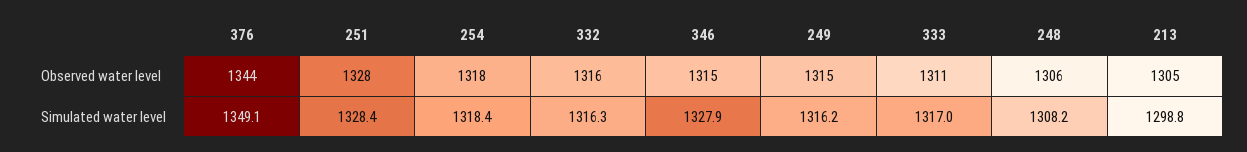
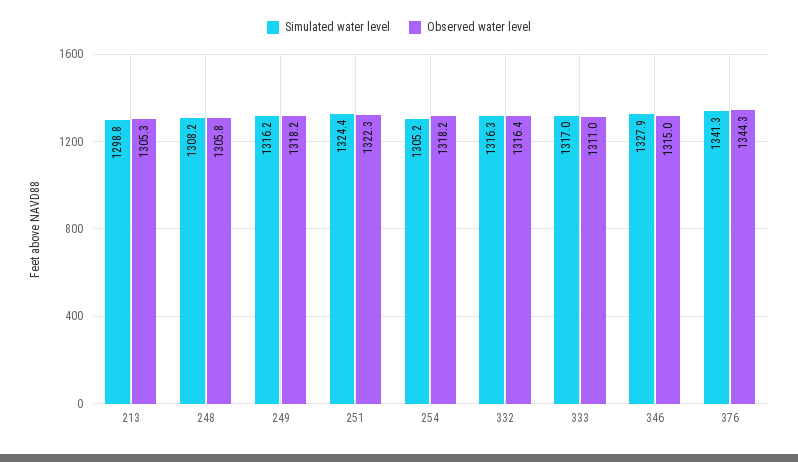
  {
    "Observed water level": {
      "376": 1344.3,
-     "251": 1328,
+     "251": 1322.3,
      "254": 1318.2,
      "332": 1316.4,
      "346": 1315,
-     "249": 1315,
+     "249": 1318.2,
      "333": 1311,
      "248": 1305.8,
      "213": 1305.3
    },
    "Simulated water level": {
-     "376": 1349.1,
+     "376": 1341.3,
-     "251": 1328.4,
+     "251": 1324.4,
-     "254": 1318.4,
+     "254": 1305.2,
      "332": 1316.3,
      "346": 1327.9,
      "249": 1316.2,
      "333": 1317,
      "248": 1308.2,
      "213": 1298.8
    }
  }

